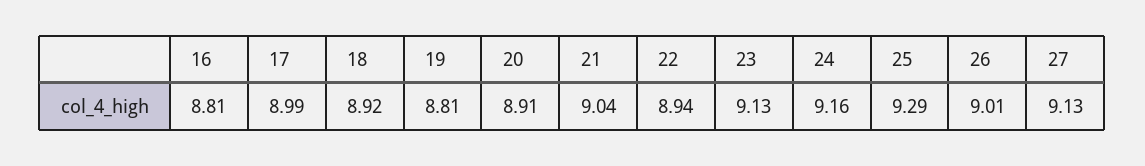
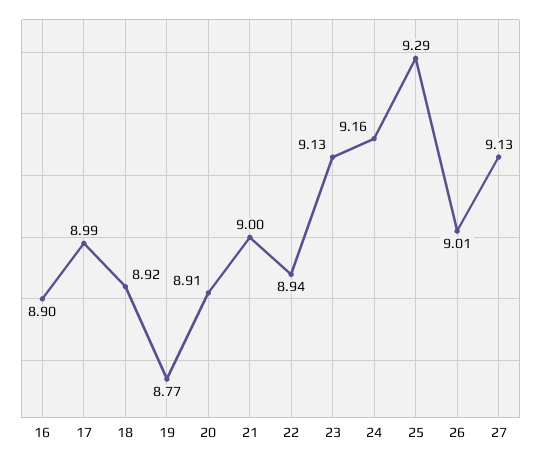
  {
-   "16": 8.81,
+   "16": 8.9,
    "17": 8.99,
    "18": 8.92,
-   "19": 8.81,
+   "19": 8.77,
    "20": 8.91,
-   "21": 9.04,
+   "21": 9,
    "22": 8.94,
    "23": 9.13,
    "24": 9.16,
    "25": 9.29,
    "26": 9.01,
    "27": 9.13
  }

